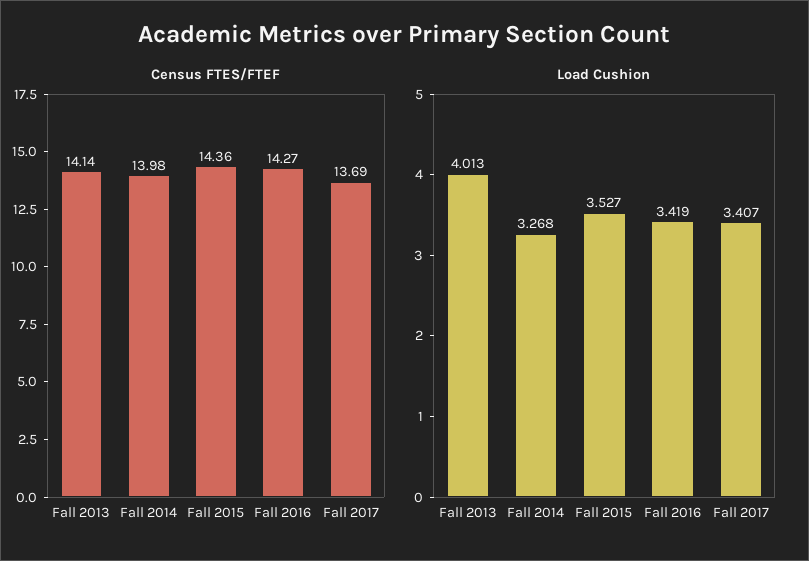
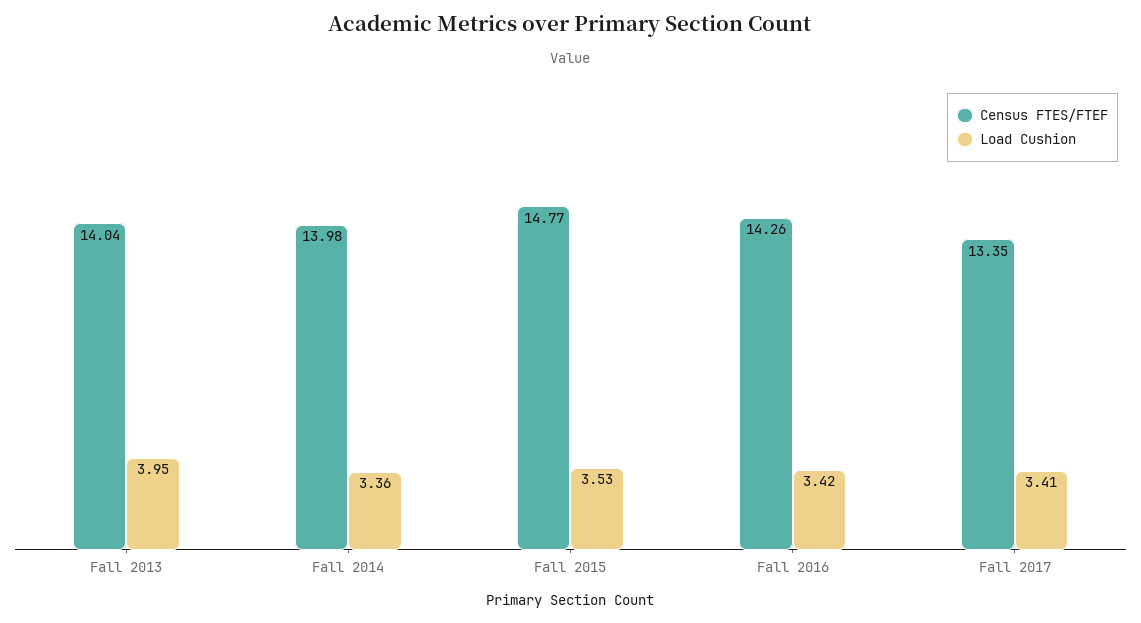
  {
    "Census FTES/FTEF": {
-     "Fall 2013": 14.14,
+     "Fall 2013": 14.04,
      "Fall 2014": 13.98,
-     "Fall 2015": 14.36,
+     "Fall 2015": 14.77,
-     "Fall 2016": 14.27,
+     "Fall 2016": 14.26,
-     "Fall 2017": 13.69
+     "Fall 2017": 13.35
    },
    "Load Cushion": {
-     "Fall 2013": 4.013,
+     "Fall 2013": 3.95,
-     "Fall 2014": 3.268,
+     "Fall 2014": 3.36,
      "Fall 2015": 3.527,
      "Fall 2016": 3.419,
      "Fall 2017": 3.407
    }
  }

